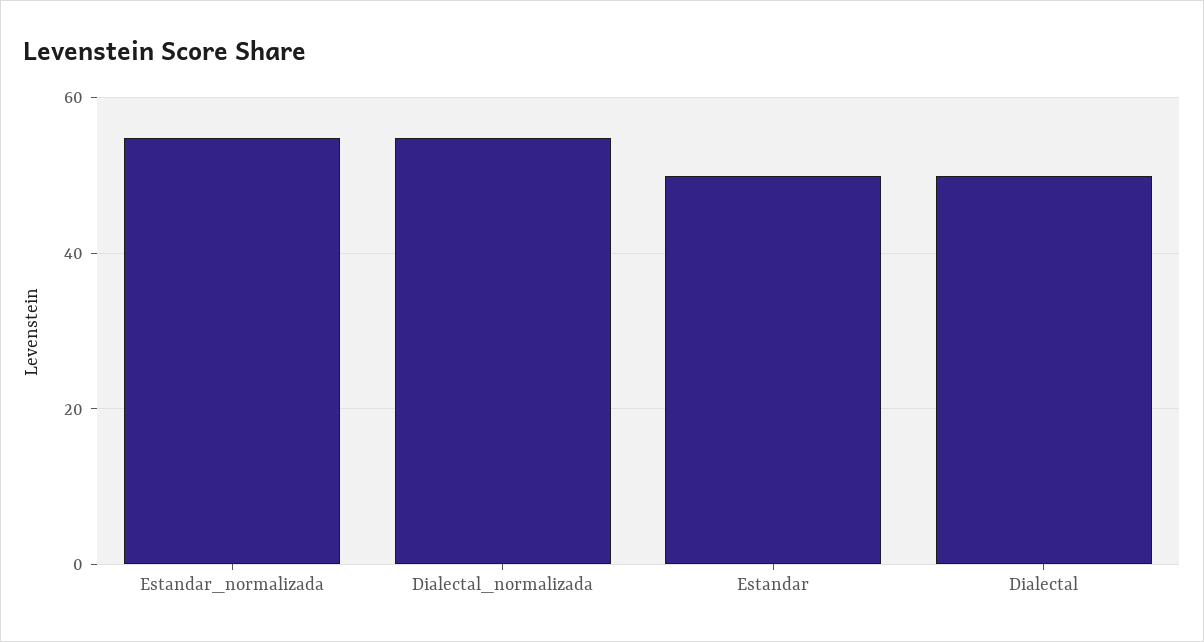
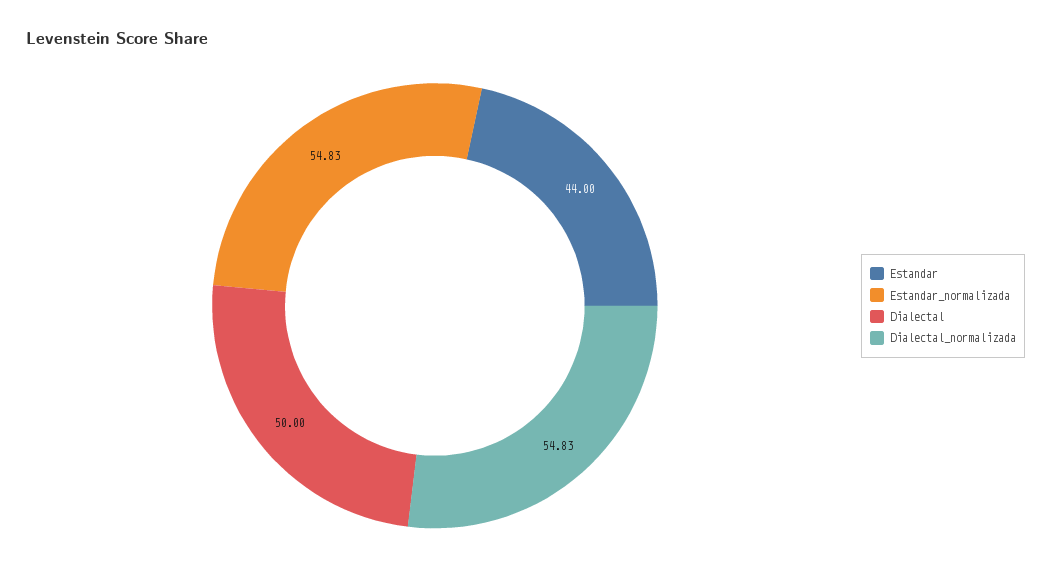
  {
    "Estandar_normalizada": 54.83,
    "Dialectal_normalizada": 54.83,
-   "Estandar": 50,
+   "Estandar": 44,
    "Dialectal": 50
  }

